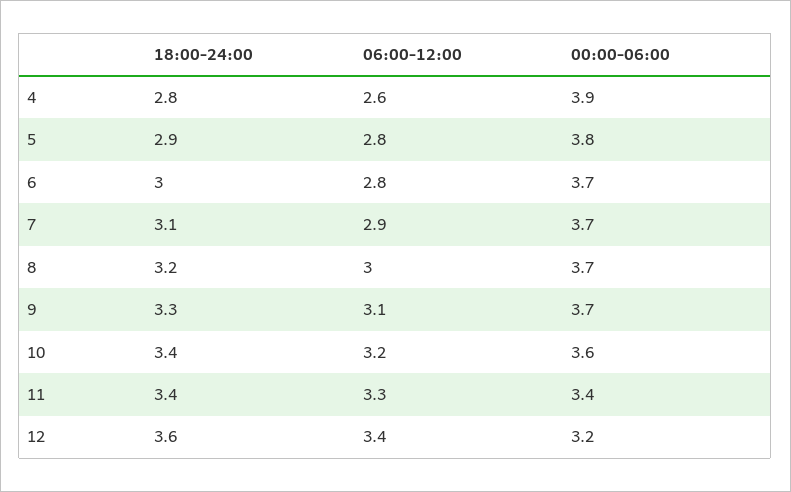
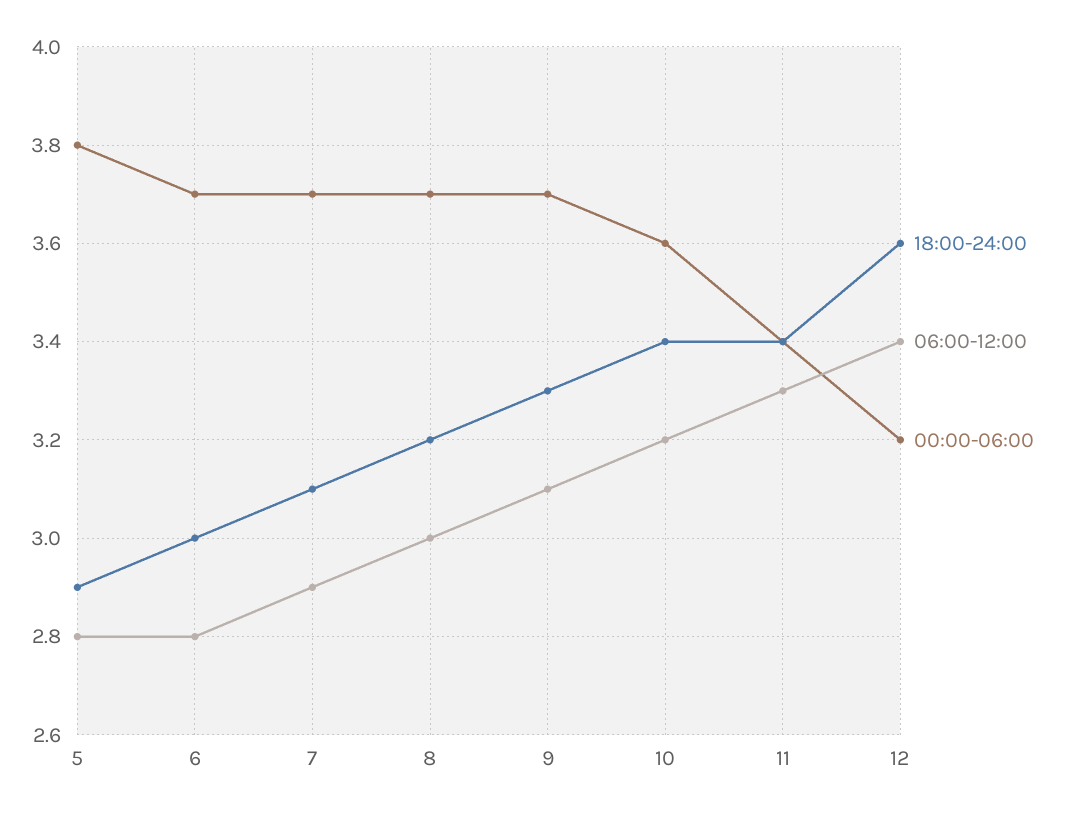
  {
    "18:00-24:00": {
-     "4": 2.8,
      "5": 2.9,
      "6": 3,
      "7": 3.1,
      "8": 3.2,
      "9": 3.3,
      "10": 3.4,
      "11": 3.4,
      "12": 3.6
    },
    "06:00-12:00": {
-     "4": 2.6,
      "5": 2.8,
      "6": 2.8,
      "7": 2.9,
      "8": 3,
      "9": 3.1,
      "10": 3.2,
      "11": 3.3,
      "12": 3.4
    },
    "00:00-06:00": {
-     "4": 3.9,
      "5": 3.8,
      "6": 3.7,
      "7": 3.7,
      "8": 3.7,
      "9": 3.7,
      "10": 3.6,
      "11": 3.4,
      "12": 3.2
    }
  }

